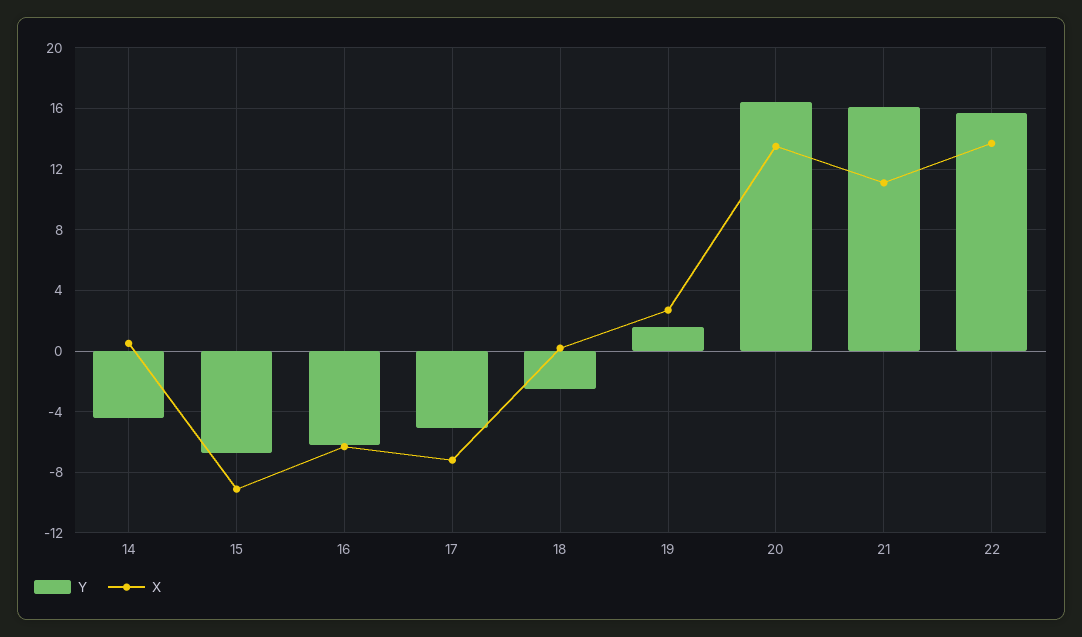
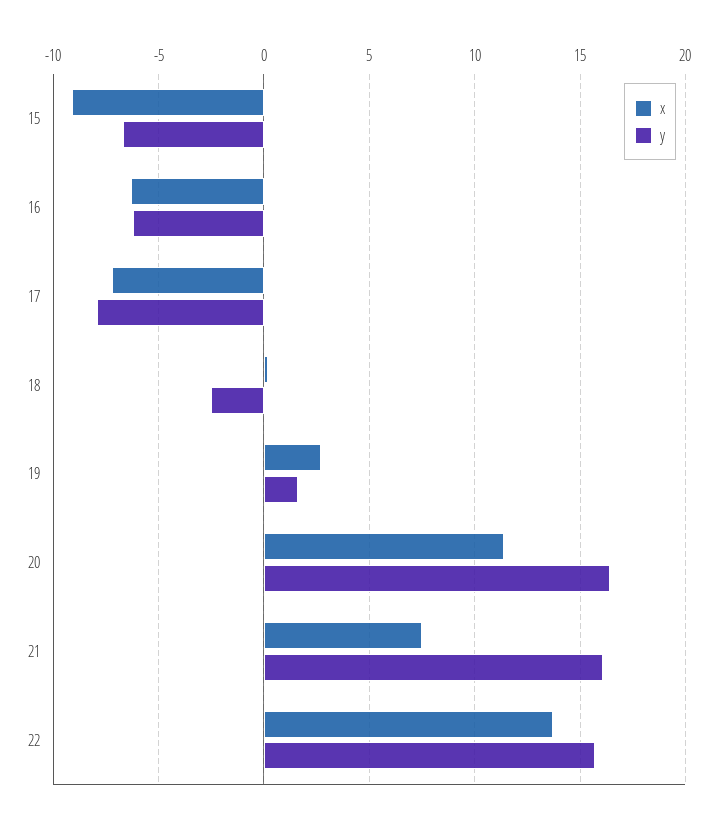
  {
    "Y": {
-     "14": -4.5,
      "15": -6.5,
      "16": -6,
-     "17": -5,
+     "17": -8,
      "18": -2.5,
      "19": 1.5,
      "20": 16.5,
      "21": 16,
      "22": 15.5
    },
    "X": {
-     "14": 0.5,
      "15": -9,
      "16": -6.5,
      "17": -7,
      "18": 0,
      "19": 2.5,
-     "20": 13.5,
+     "20": 11.5,
-     "21": 11,
+     "21": 7.5,
      "22": 13.5
    }
  }

